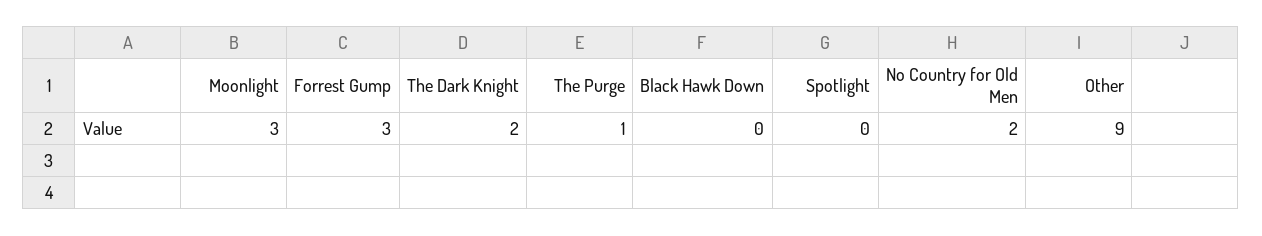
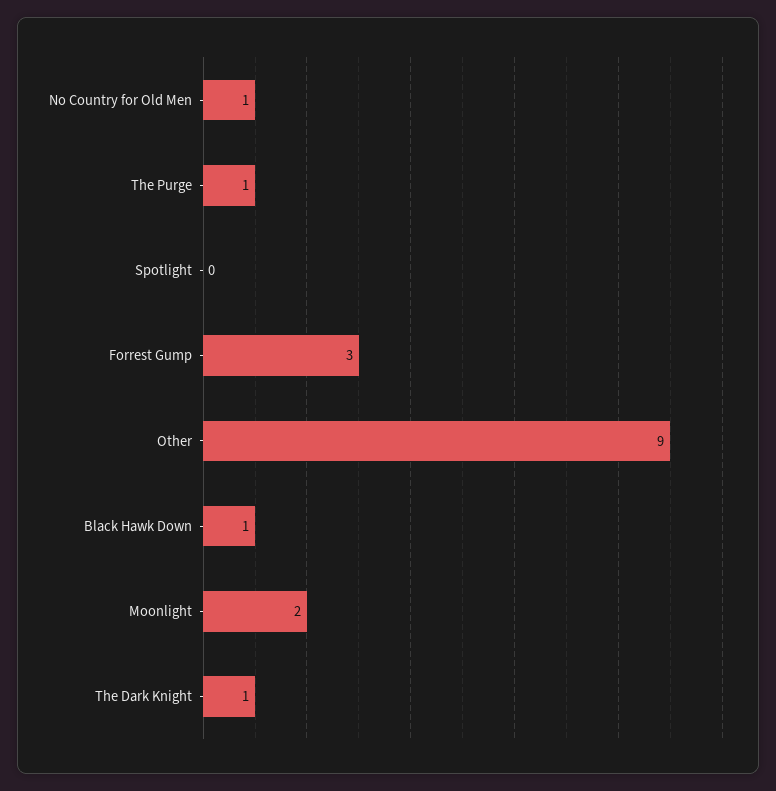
  {
-   "Moonlight": 3,
+   "Moonlight": 2,
    "Forrest Gump": 3,
-   "The Dark Knight": 2,
+   "The Dark Knight": 1,
    "The Purge": 1,
-   "Black Hawk Down": 0,
+   "Black Hawk Down": 1,
    "Spotlight": 0,
-   "No Country for Old Men": 2,
+   "No Country for Old Men": 1,
    "Other": 9
  }

